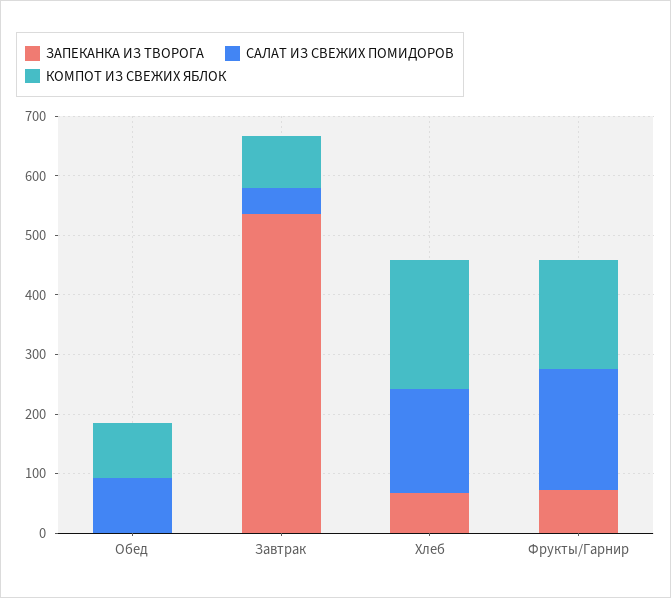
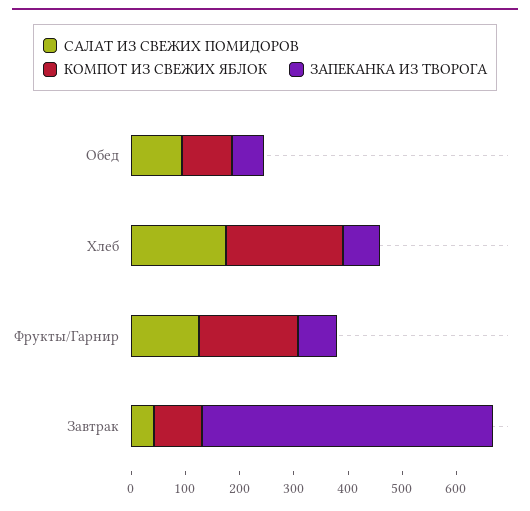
  {
    "ЗАПЕКАНКА ИЗ ТВОРОГА": {
-     "Обед": 0,
+     "Обед": 60,
      "Завтрак": 540,
      "Хлеб": 60,
      "Фрукты/Гарнир": 80
    },
    "САЛАТ ИЗ СВЕЖИХ ПОМИДОРОВ": {
      "Обед": 100,
      "Завтрак": 40,
      "Хлеб": 180,
-     "Фрукты/Гарнир": 200
+     "Фрукты/Гарнир": 120
    },
    "КОМПОТ ИЗ СВЕЖИХ ЯБЛОК": {
      "Обед": 100,
      "Завтрак": 80,
      "Хлеб": 220,
      "Фрукты/Гарнир": 180
    }
  }

